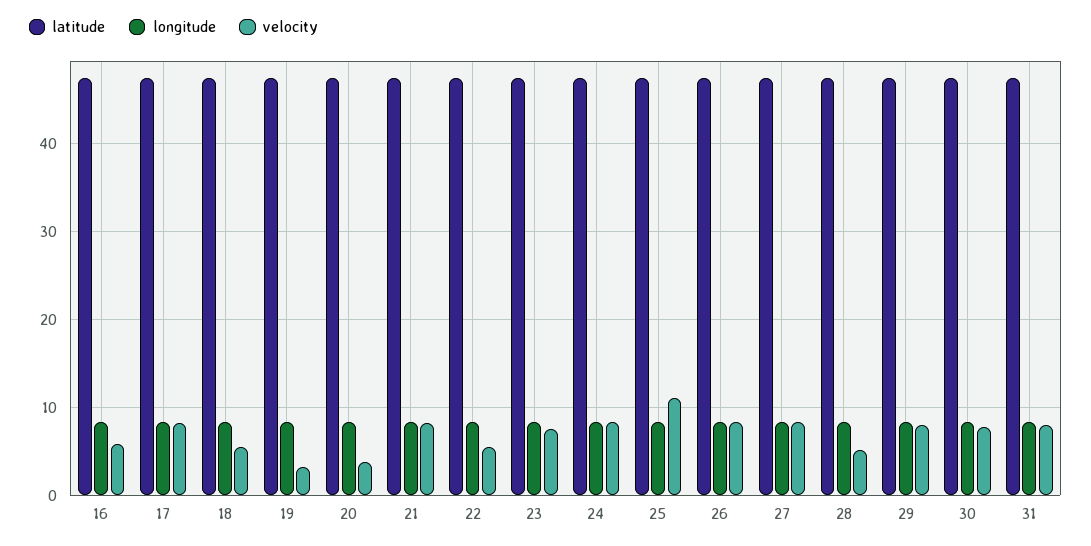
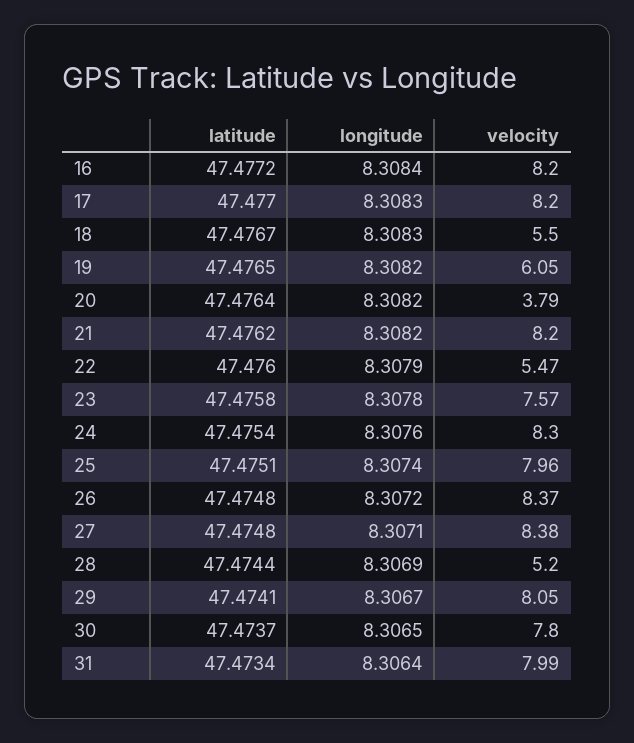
  {
    "latitude": {
      "16": 47.4772,
      "17": 47.477,
      "18": 47.4767,
      "19": 47.4765,
      "20": 47.4764,
      "21": 47.4762,
      "22": 47.476,
      "23": 47.4758,
      "24": 47.4754,
      "25": 47.4751,
      "26": 47.4748,
      "27": 47.4748,
      "28": 47.4744,
      "29": 47.4741,
      "30": 47.4737,
      "31": 47.4734
    },
    "longitude": {
      "16": 8.3084,
      "17": 8.3083,
      "18": 8.3083,
      "19": 8.3082,
      "20": 8.3082,
      "21": 8.3082,
      "22": 8.3079,
      "23": 8.3078,
      "24": 8.3076,
      "25": 8.3074,
      "26": 8.3072,
      "27": 8.3071,
      "28": 8.3069,
      "29": 8.3067,
      "30": 8.3065,
      "31": 8.3064
    },
    "velocity": {
-     "16": 6,
+     "16": 8.2,
      "17": 8.2,
      "18": 5.5,
-     "19": 3,
+     "19": 6.05,
      "20": 3.79,
      "21": 8.2,
      "22": 5.47,
      "23": 7.57,
      "24": 8.3,
-     "25": 11,
+     "25": 7.96,
      "26": 8.37,
      "27": 8.38,
      "28": 5.2,
      "29": 8.05,
      "30": 7.8,
      "31": 7.99
    }
  }

